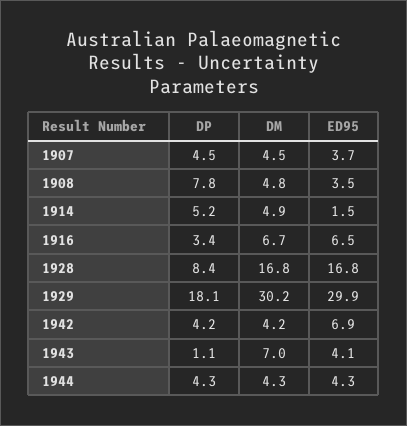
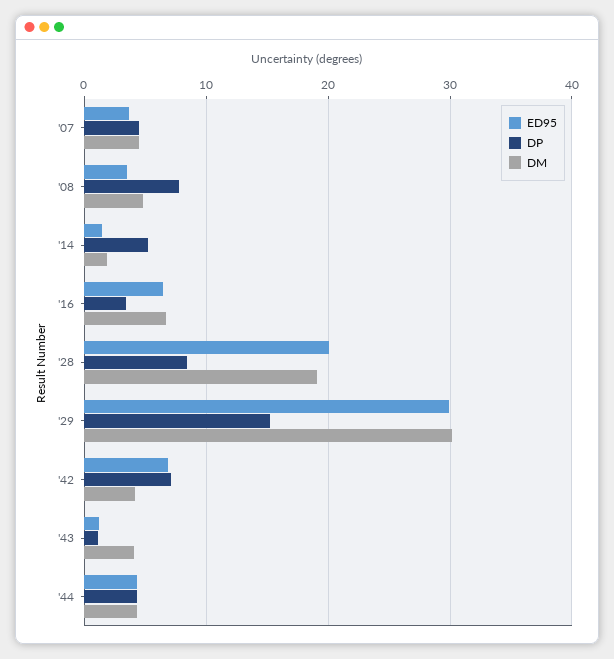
  {
    "DP": {
      "1907": 4.5,
      "1908": 7.8,
      "1914": 5.2,
      "1916": 3.4,
      "1928": 8.4,
-     "1929": 18.1,
+     "1929": 15,
-     "1942": 4.2,
+     "1942": 7,
      "1943": 1.1,
      "1944": 4.3
    },
    "DM": {
      "1907": 4.5,
      "1908": 4.8,
-     "1914": 4.9,
+     "1914": 2,
      "1916": 6.7,
-     "1928": 16.8,
+     "1928": 19,
      "1929": 30.2,
      "1942": 4.2,
-     "1943": 7,
+     "1943": 4,
      "1944": 4.3
    },
    "ED95": {
      "1907": 3.7,
      "1908": 3.5,
      "1914": 1.5,
      "1916": 6.5,
-     "1928": 16.8,
+     "1928": 20,
      "1929": 29.9,
      "1942": 6.9,
-     "1943": 4.1,
+     "1943": 1,
      "1944": 4.3
    }
  }

